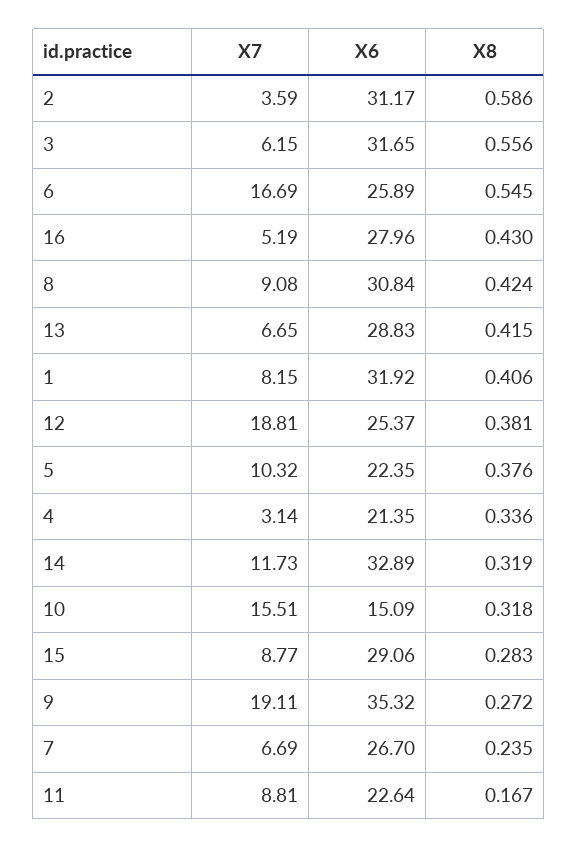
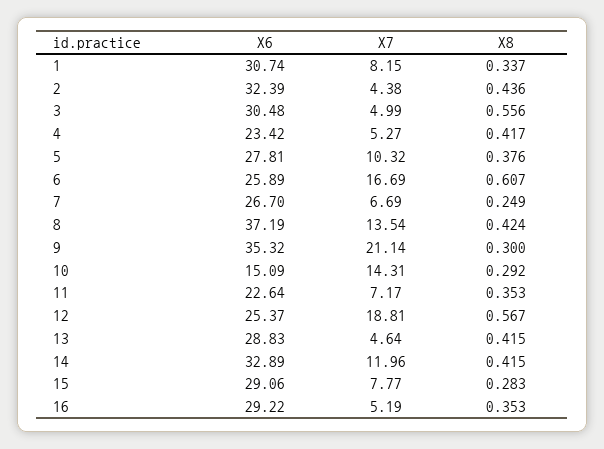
  {
    "X7": {
-     "2": 3.59,
+     "2": 4.38,
-     "3": 6.15,
+     "3": 4.99,
      "6": 16.69,
      "16": 5.19,
-     "8": 9.08,
+     "8": 13.54,
-     "13": 6.65,
+     "13": 4.64,
      "1": 8.15,
      "12": 18.81,
      "5": 10.32,
-     "4": 3.14,
+     "4": 5.27,
-     "14": 11.73,
+     "14": 11.96,
-     "10": 15.51,
+     "10": 14.31,
-     "15": 8.77,
+     "15": 7.77,
-     "9": 19.11,
+     "9": 21.14,
      "7": 6.69,
-     "11": 8.81
+     "11": 7.17
    },
    "X6": {
-     "2": 31.17,
+     "2": 32.39,
-     "3": 31.65,
+     "3": 30.48,
      "6": 25.89,
-     "16": 27.96,
+     "16": 29.22,
-     "8": 30.84,
+     "8": 37.19,
      "13": 28.83,
-     "1": 31.92,
+     "1": 30.74,
      "12": 25.37,
-     "5": 22.35,
+     "5": 27.81,
-     "4": 21.35,
+     "4": 23.42,
      "14": 32.89,
      "10": 15.09,
      "15": 29.06,
      "9": 35.32,
      "7": 26.7,
      "11": 22.64
    },
    "X8": {
-     "2": 0.586,
+     "2": 0.436,
      "3": 0.556,
-     "6": 0.545,
+     "6": 0.607,
-     "16": 0.43,
+     "16": 0.353,
      "8": 0.424,
      "13": 0.415,
-     "1": 0.406,
+     "1": 0.337,
-     "12": 0.381,
+     "12": 0.567,
      "5": 0.376,
-     "4": 0.336,
+     "4": 0.417,
-     "14": 0.319,
+     "14": 0.415,
-     "10": 0.318,
+     "10": 0.292,
      "15": 0.283,
-     "9": 0.272,
+     "9": 0.3,
-     "7": 0.235,
+     "7": 0.249,
-     "11": 0.167
+     "11": 0.353
    }
  }

